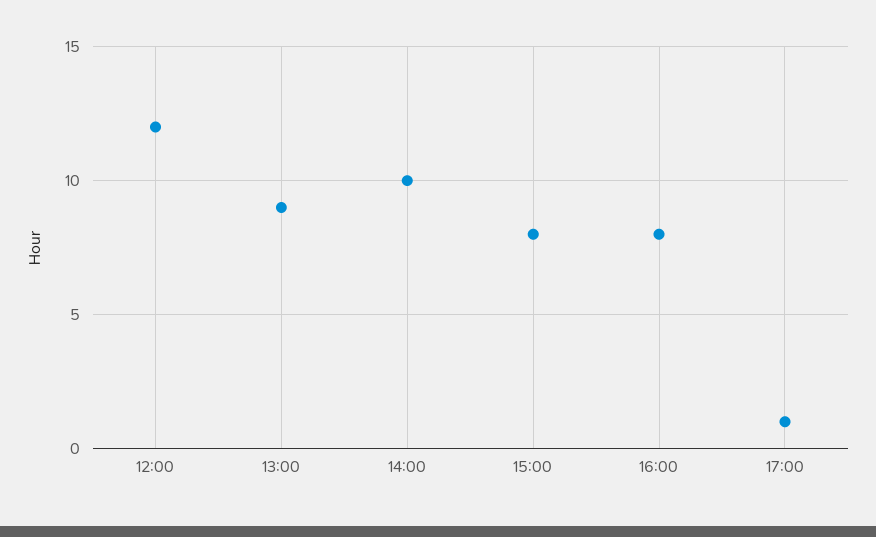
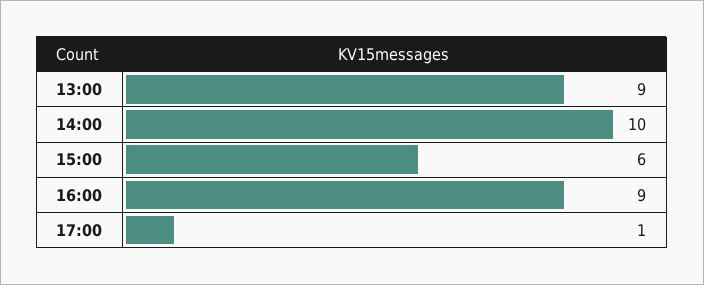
  {
-   "12:00": 12,
    "13:00": 9,
    "14:00": 10,
-   "15:00": 8,
+   "15:00": 6,
-   "16:00": 8,
+   "16:00": 9,
    "17:00": 1
  }

